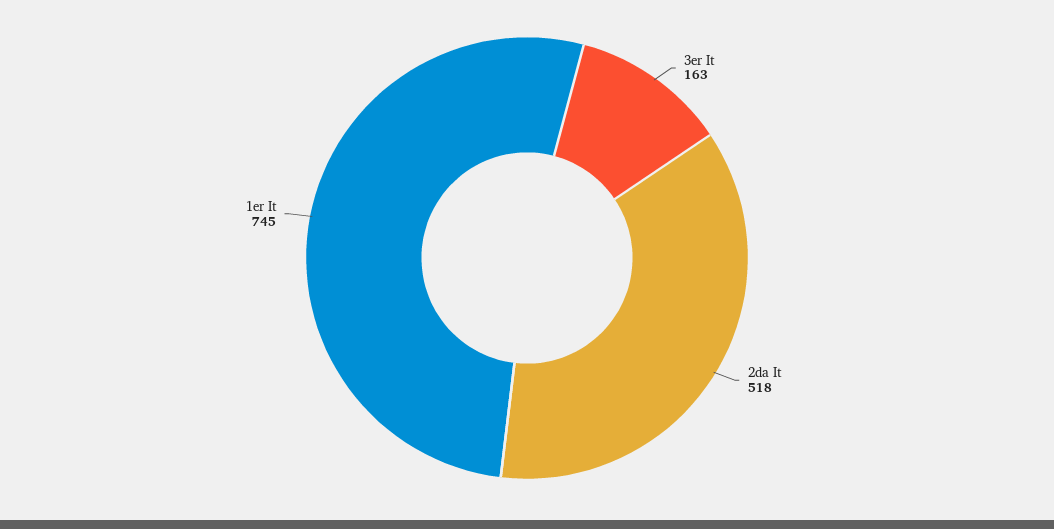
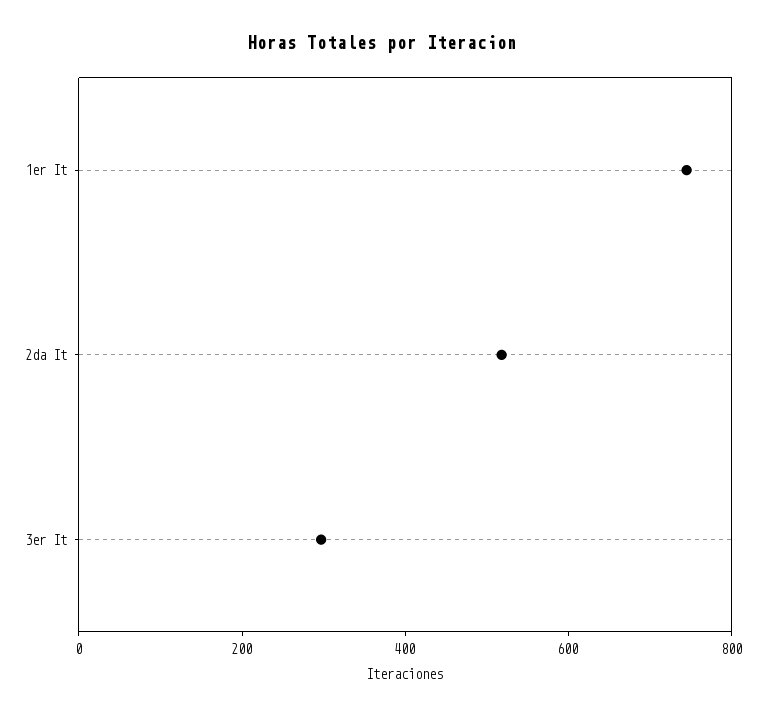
  {
-   "3er It": 163,
+   "3er It": 300,
    "2da It": 518,
    "1er It": 745
  }

